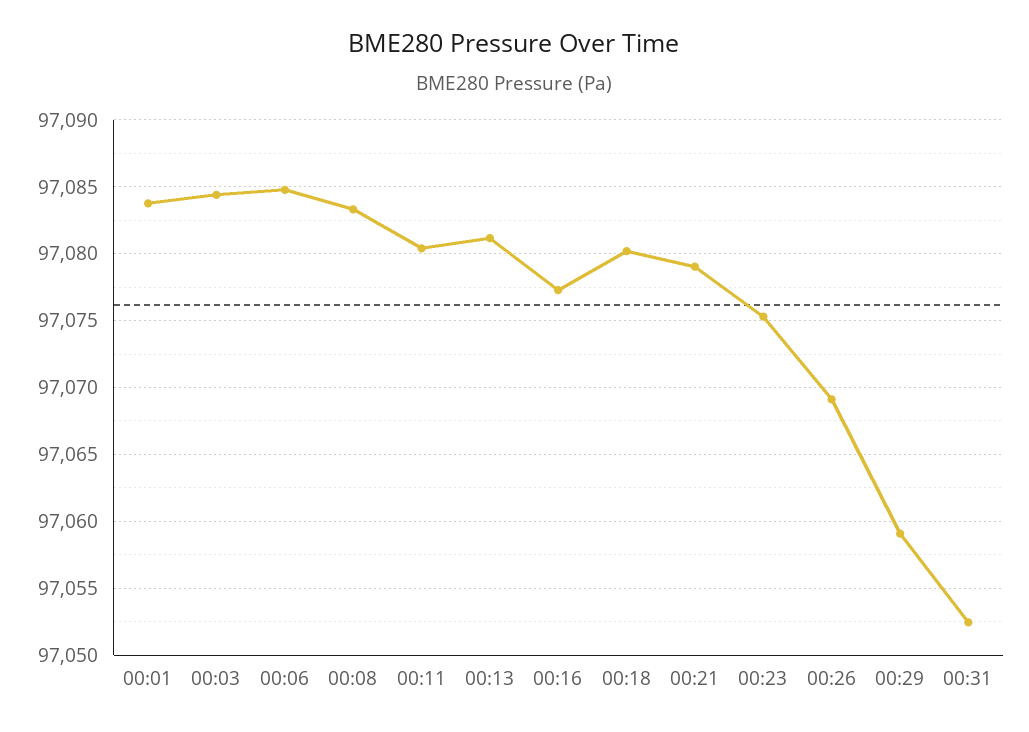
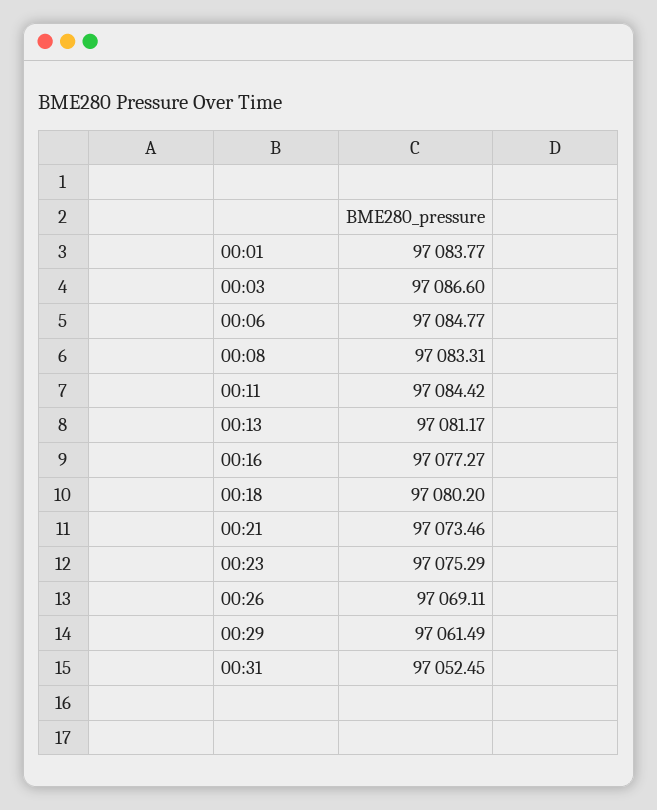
  {
    "00:01": 97083.77,
-   "00:03": 97084.5,
+   "00:03": 97086.6,
    "00:06": 97084.77,
    "00:08": 97083.31,
-   "00:11": 97080.5,
+   "00:11": 97084.42,
    "00:13": 97081.17,
    "00:16": 97077.27,
    "00:18": 97080.2,
-   "00:21": 97079,
+   "00:21": 97073.46,
    "00:23": 97075.29,
    "00:26": 97069.11,
-   "00:29": 97059,
+   "00:29": 97061.49,
    "00:31": 97052.45
  }

